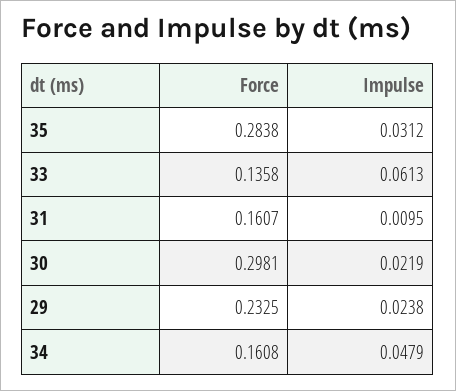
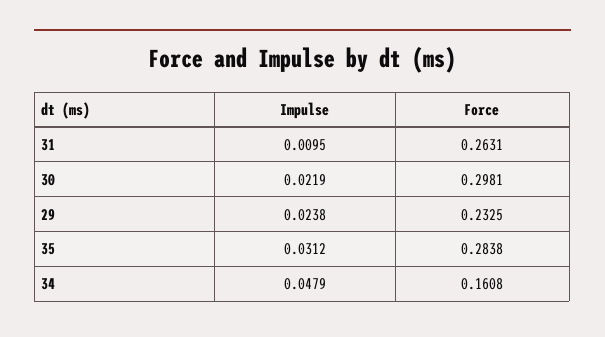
  {
    "Force": {
      "35": 0.2838,
-     "33": 0.1358,
-     "31": 0.1607,
+     "31": 0.2631,
      "30": 0.2981,
      "29": 0.2325,
      "34": 0.1608
    },
    "Impulse": {
      "35": 0.0312,
-     "33": 0.0613,
      "31": 0.0095,
      "30": 0.0219,
      "29": 0.0238,
      "34": 0.0479
    }
  }

